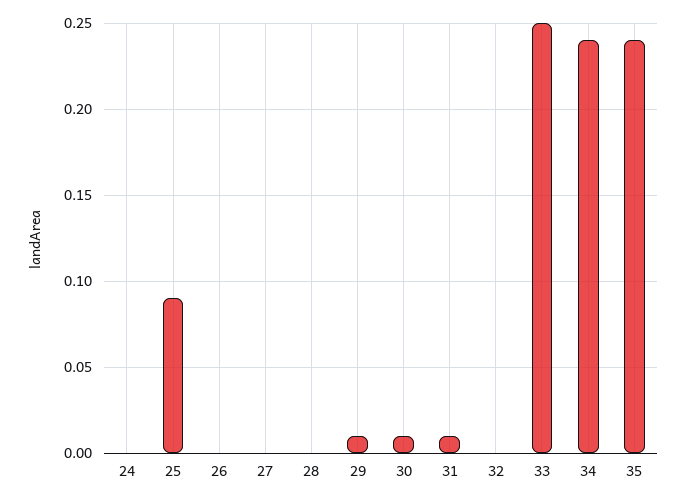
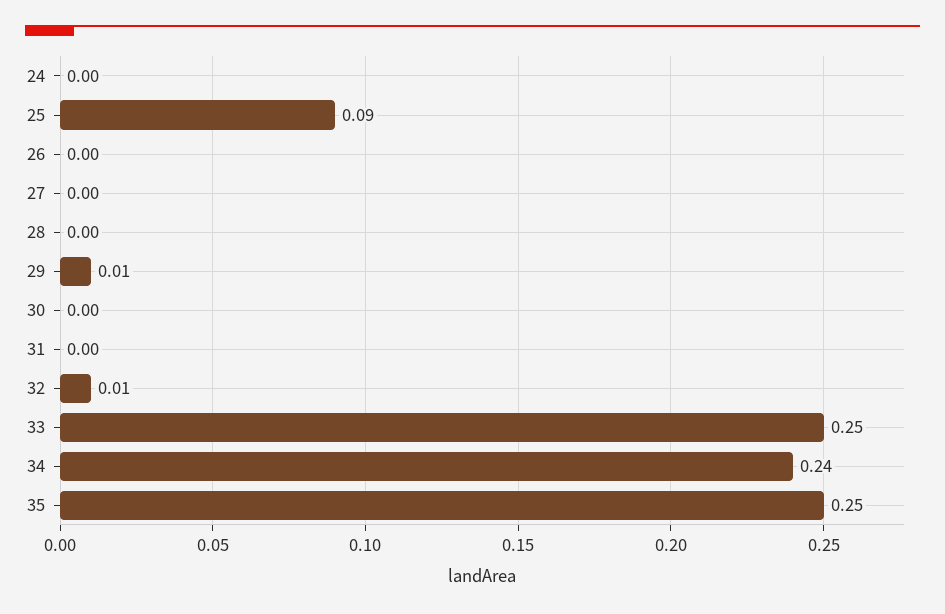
  {
    "24": 0,
    "25": 0.09,
    "26": 0,
    "27": 0,
    "28": 0,
    "29": 0.01,
-   "30": 0.01,
+   "30": 0,
-   "31": 0.01,
+   "31": 0,
-   "32": 0,
+   "32": 0.01,
    "33": 0.25,
    "34": 0.24,
-   "35": 0.24
+   "35": 0.25
  }

